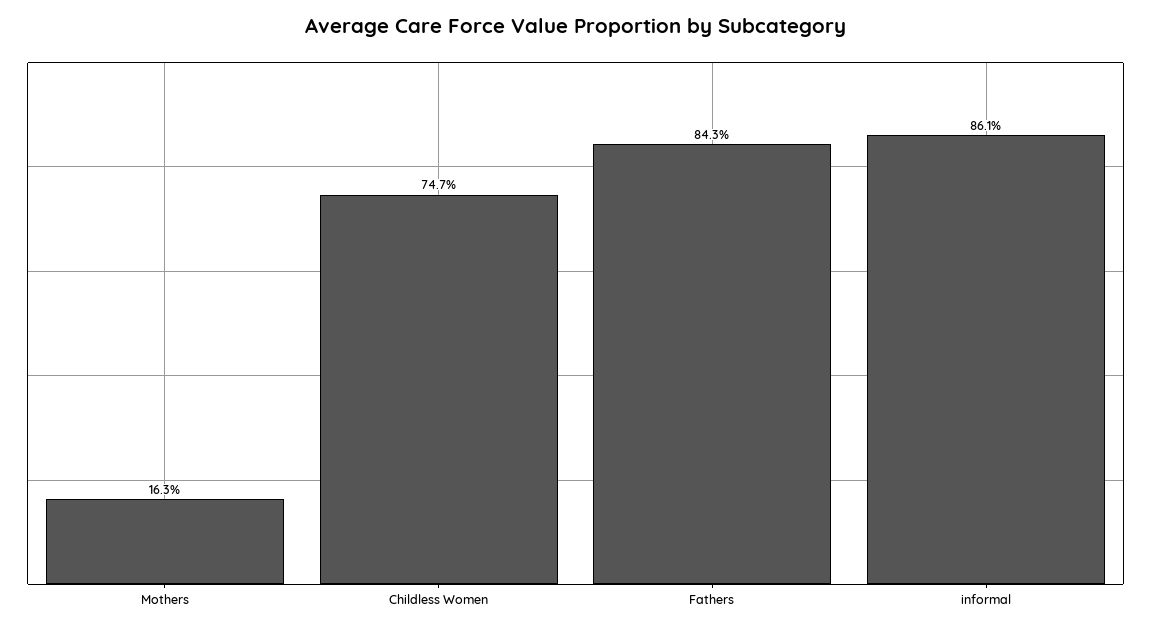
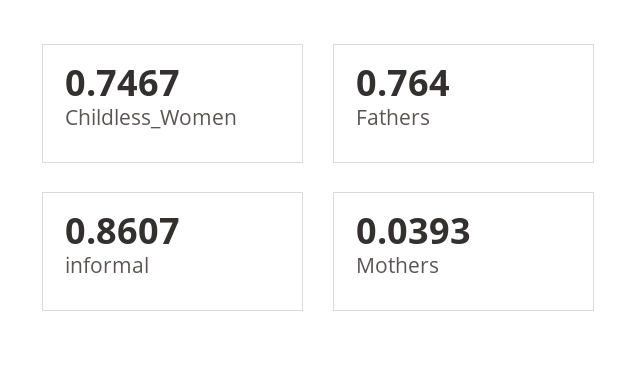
  {
-   "Mothers": 0.163,
+   "Mothers": 0.0393,
    "Childless Women": 0.7467,
-   "Fathers": 0.843,
+   "Fathers": 0.764,
    "informal": 0.8607
  }

